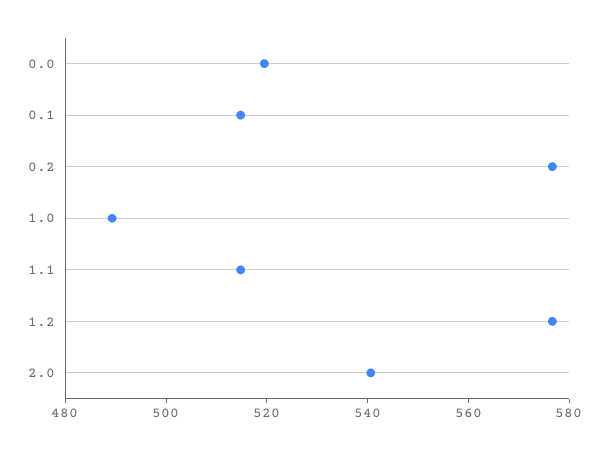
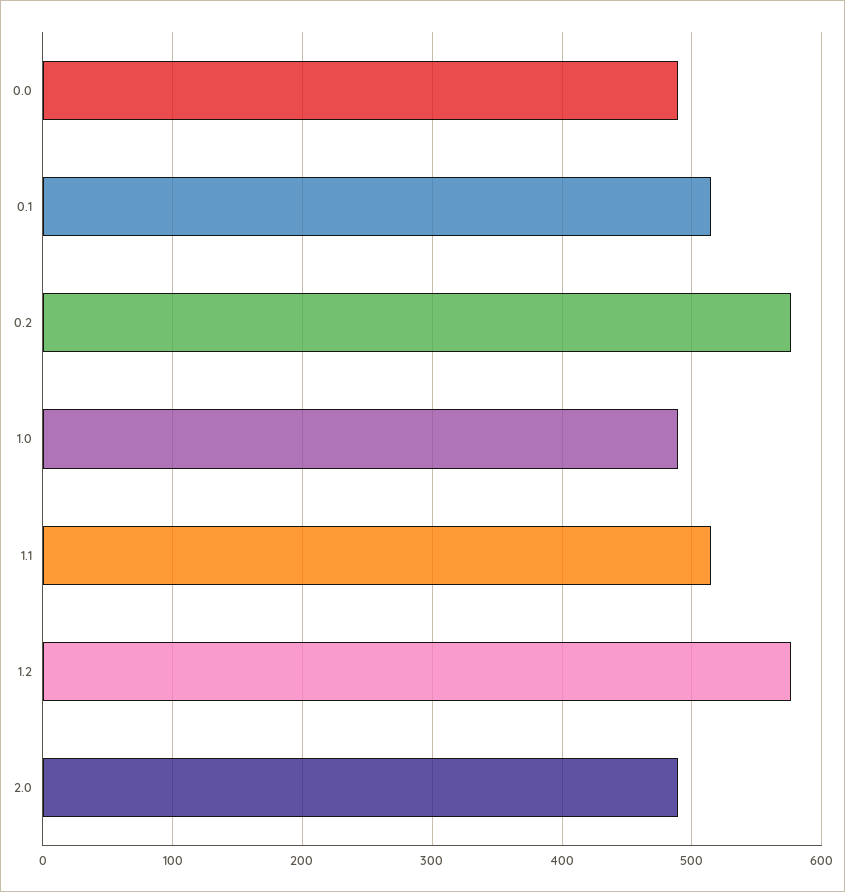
  {
-   "0.0": 520,
+   "0.0": 490,
    "0.1": 515,
    "0.2": 575,
    "1.0": 490,
    "1.1": 515,
    "1.2": 575,
-   "2.0": 540
+   "2.0": 490
  }

